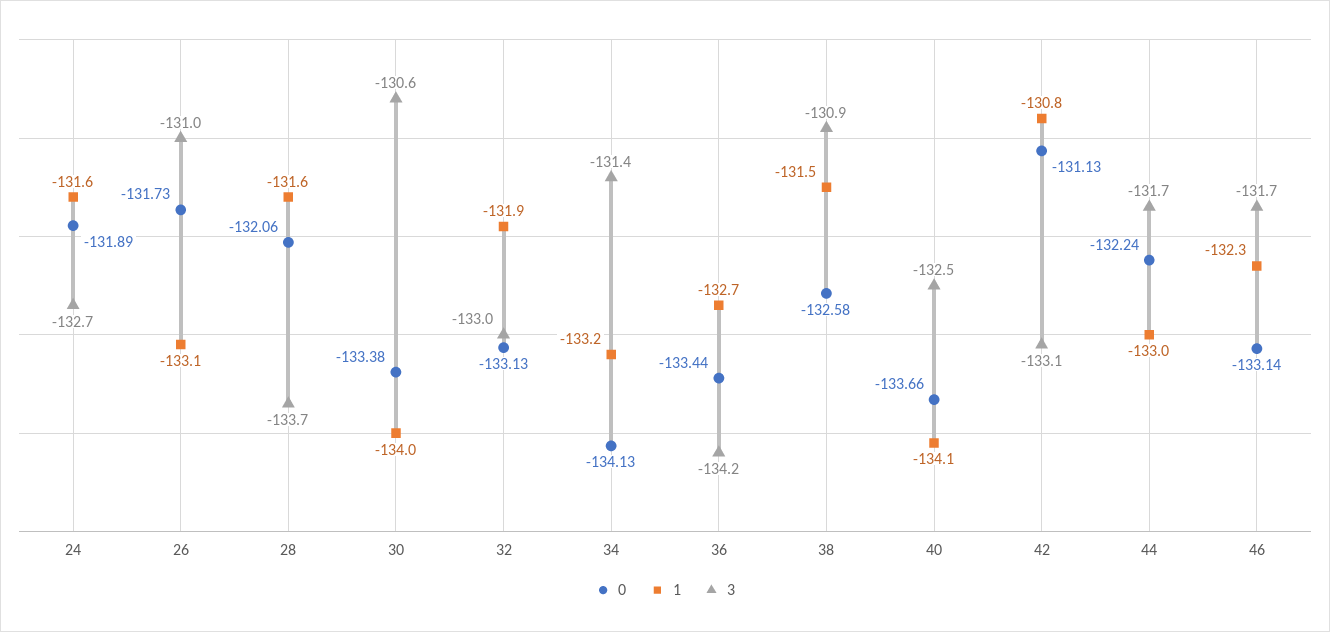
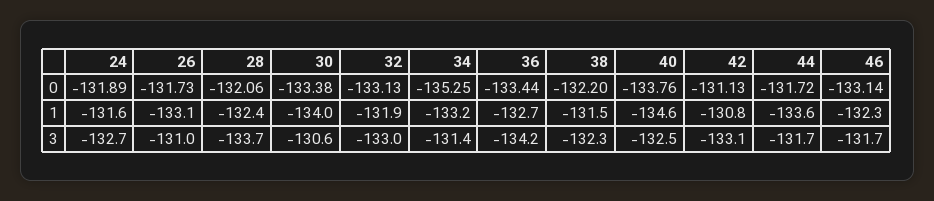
  {
    "0": {
      "24": -131.89,
      "26": -131.73,
      "28": -132.06,
      "30": -133.38,
      "32": -133.13,
-     "34": -134.13,
+     "34": -135.25,
      "36": -133.44,
-     "38": -132.58,
+     "38": -132.2,
-     "40": -133.66,
+     "40": -133.76,
      "42": -131.13,
-     "44": -132.24,
+     "44": -131.72,
      "46": -133.14
    },
    "1": {
      "24": -131.6,
      "26": -133.1,
-     "28": -131.6,
+     "28": -132.4,
      "30": -134,
      "32": -131.9,
      "34": -133.2,
      "36": -132.7,
      "38": -131.5,
-     "40": -134.1,
+     "40": -134.6,
      "42": -130.8,
-     "44": -133,
+     "44": -133.6,
      "46": -132.3
    },
    "3": {
      "24": -132.7,
      "26": -131,
      "28": -133.7,
      "30": -130.6,
      "32": -133,
      "34": -131.4,
      "36": -134.2,
-     "38": -130.9,
+     "38": -132.3,
      "40": -132.5,
      "42": -133.1,
      "44": -131.7,
      "46": -131.7
    }
  }

